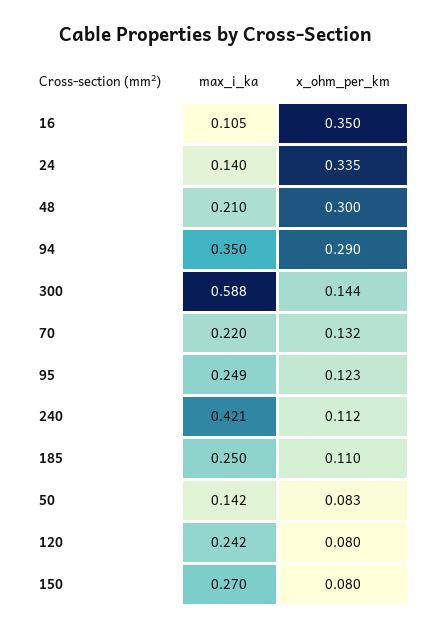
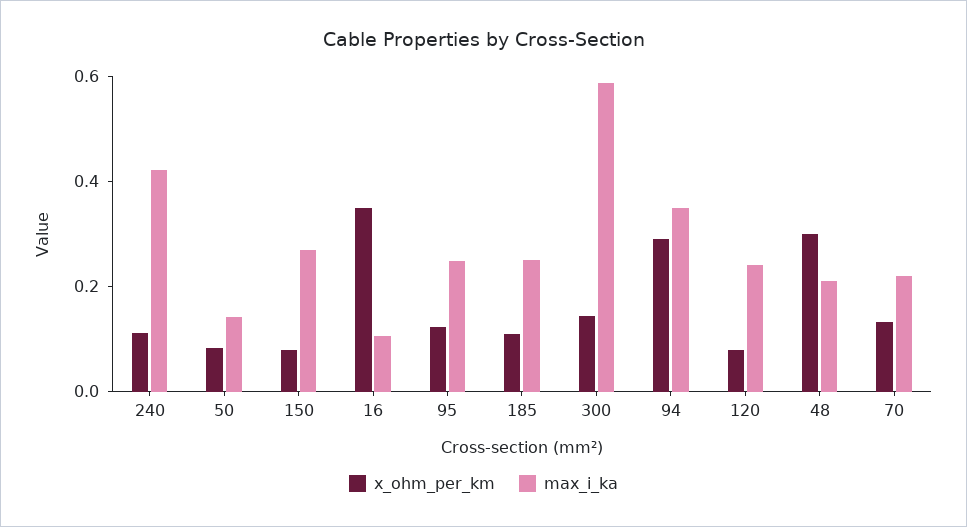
  {
    "max_i_ka": {
      "16": 0.105,
-     "24": 0.14,
      "48": 0.21,
      "94": 0.35,
      "300": 0.588,
      "70": 0.22,
      "95": 0.249,
      "240": 0.421,
      "185": 0.25,
      "50": 0.142,
      "120": 0.242,
      "150": 0.27
    },
    "x_ohm_per_km": {
      "16": 0.35,
-     "24": 0.335,
      "48": 0.3,
      "94": 0.29,
      "300": 0.144,
      "70": 0.132,
      "95": 0.123,
      "240": 0.112,
      "185": 0.11,
      "50": 0.083,
      "120": 0.08,
      "150": 0.08
    }
  }

